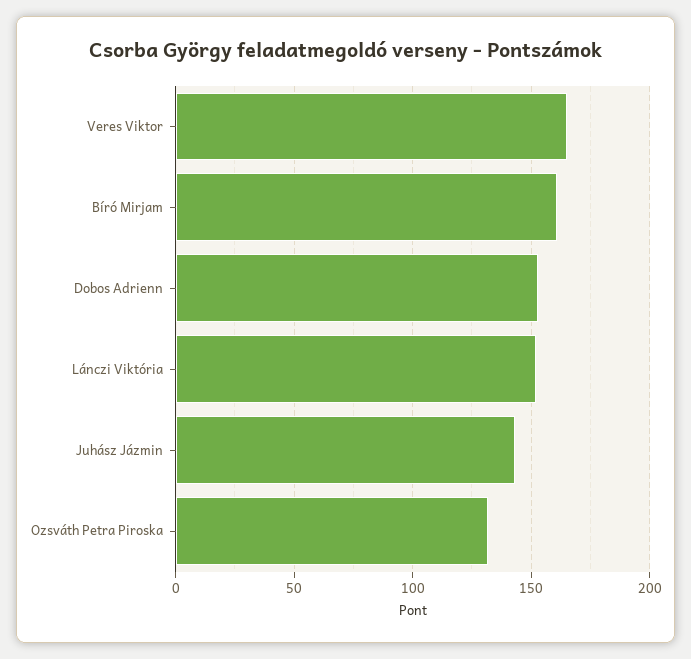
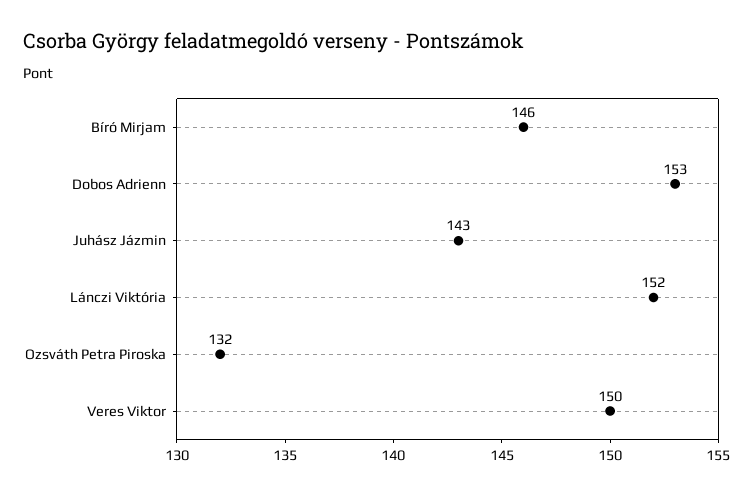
  {
-   "Veres Viktor": 165,
+   "Veres Viktor": 150,
-   "Bíró Mirjam": 160,
+   "Bíró Mirjam": 146,
    "Dobos Adrienn": 153,
    "Lánczi Viktória": 152,
    "Juhász Jázmin": 143,
    "Ozsváth Petra Piroska": 132
  }

